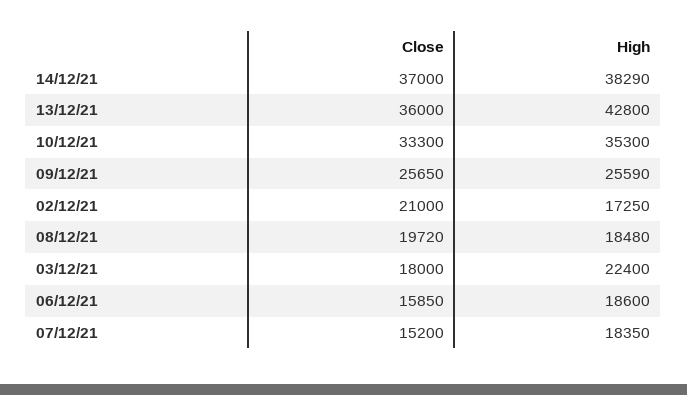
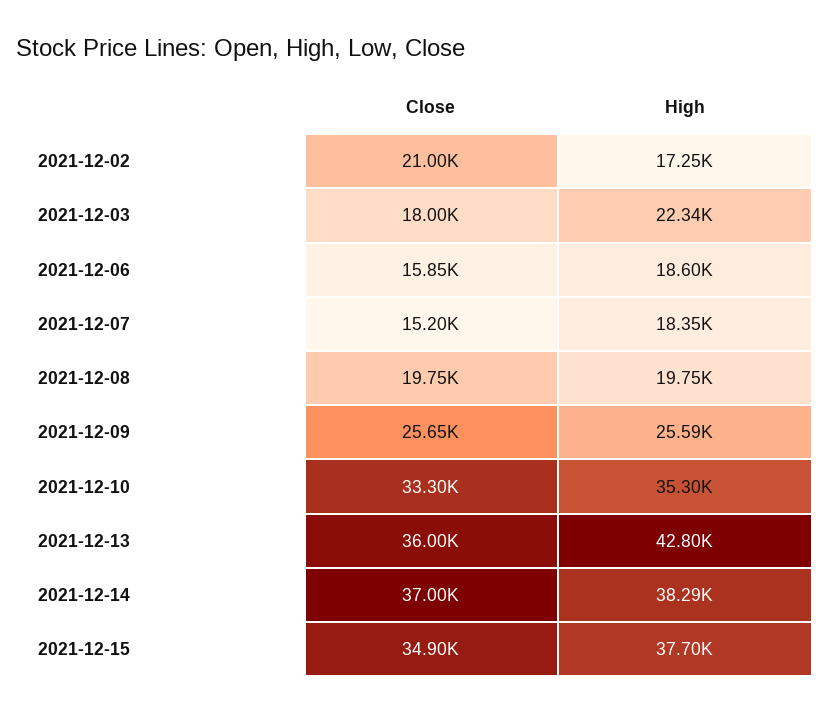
  {
    "Close": {
      "14/12/21": 37000,
      "13/12/21": 36000,
      "10/12/21": 33300,
      "09/12/21": 25650,
      "02/12/21": 21000,
-     "08/12/21": 19720,
+     "08/12/21": 19750,
      "03/12/21": 18000,
      "06/12/21": 15850,
-     "07/12/21": 15200
+     "07/12/21": 15200,
+     "2021-12-15": 34900
    },
    "High": {
      "14/12/21": 38290,
      "13/12/21": 42800,
      "10/12/21": 35300,
      "09/12/21": 25590,
      "02/12/21": 17250,
-     "08/12/21": 18480,
+     "08/12/21": 19750,
-     "03/12/21": 22400,
+     "03/12/21": 22340,
      "06/12/21": 18600,
-     "07/12/21": 18350
+     "07/12/21": 18350,
+     "2021-12-15": 37700
    }
  }

